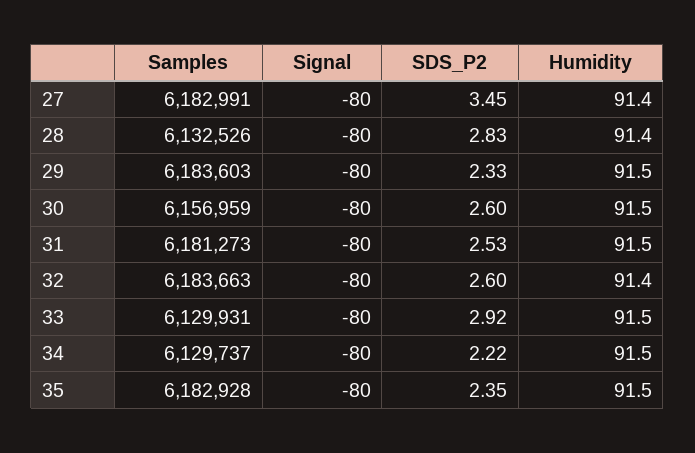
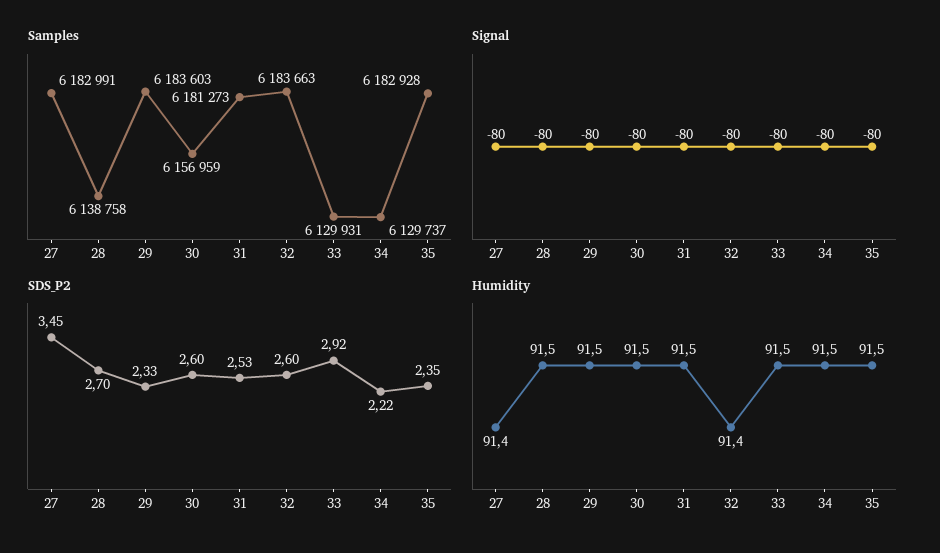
  {
    "Samples": {
      "27": 6182991,
-     "28": 6132526,
+     "28": 6138758,
      "29": 6183603,
      "30": 6156959,
      "31": 6181273,
      "32": 6183663,
      "33": 6129931,
      "34": 6129737,
      "35": 6182928
    },
    "Signal": {
      "27": -80,
      "28": -80,
      "29": -80,
      "30": -80,
      "31": -80,
      "32": -80,
      "33": -80,
      "34": -80,
      "35": -80
    },
    "SDS_P2": {
      "27": 3.45,
-     "28": 2.83,
+     "28": 2.7,
      "29": 2.33,
      "30": 2.6,
      "31": 2.53,
      "32": 2.6,
      "33": 2.92,
      "34": 2.22,
      "35": 2.35
    },
    "Humidity": {
      "27": 91.4,
-     "28": 91.4,
+     "28": 91.5,
      "29": 91.5,
      "30": 91.5,
      "31": 91.5,
      "32": 91.4,
      "33": 91.5,
      "34": 91.5,
      "35": 91.5
    }
  }

